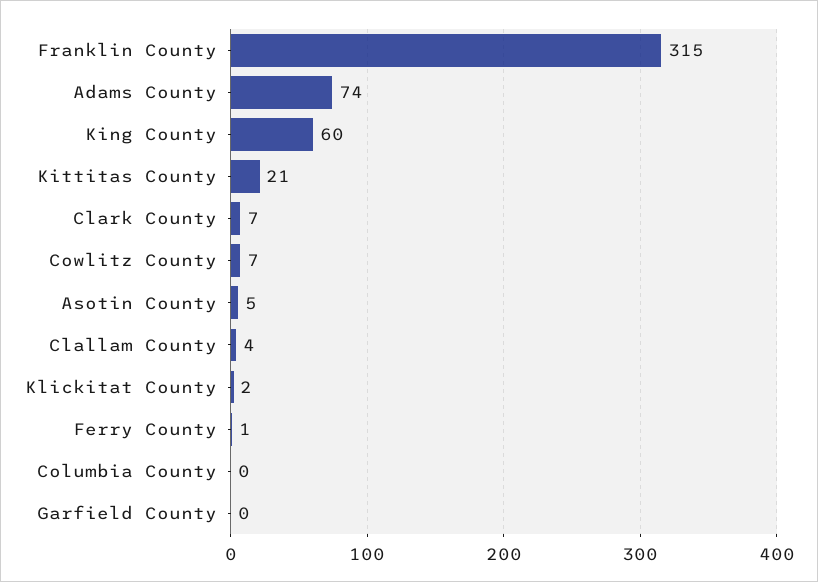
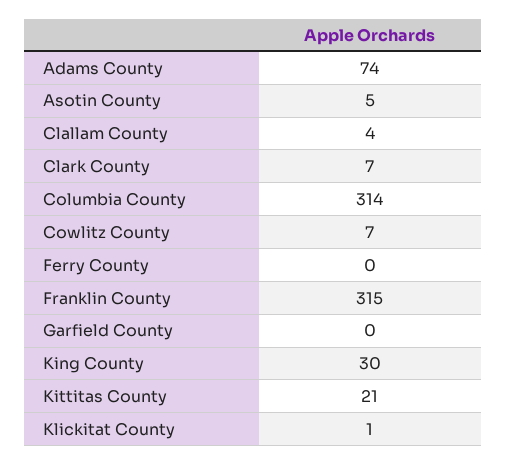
  {
    "Franklin County": 315,
    "Adams County": 74,
-   "King County": 60,
+   "King County": 30,
    "Kittitas County": 21,
    "Clark County": 7,
    "Cowlitz County": 7,
    "Asotin County": 5,
    "Clallam County": 4,
-   "Klickitat County": 2,
+   "Klickitat County": 1,
-   "Ferry County": 1,
+   "Ferry County": 0,
-   "Columbia County": 0,
+   "Columbia County": 314,
    "Garfield County": 0
  }

